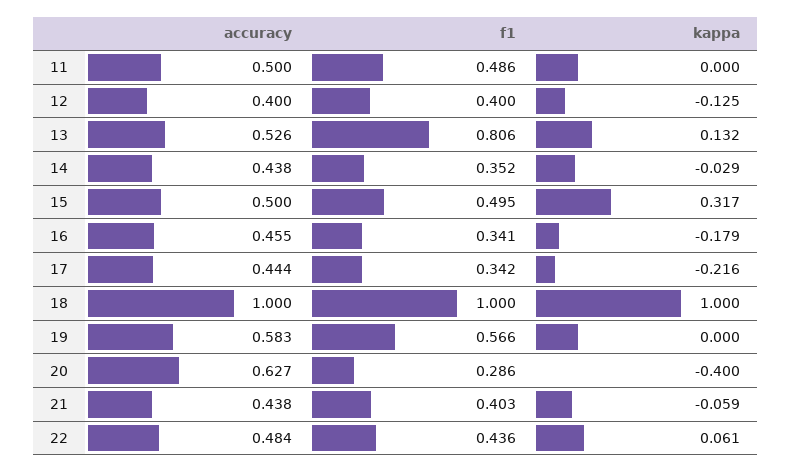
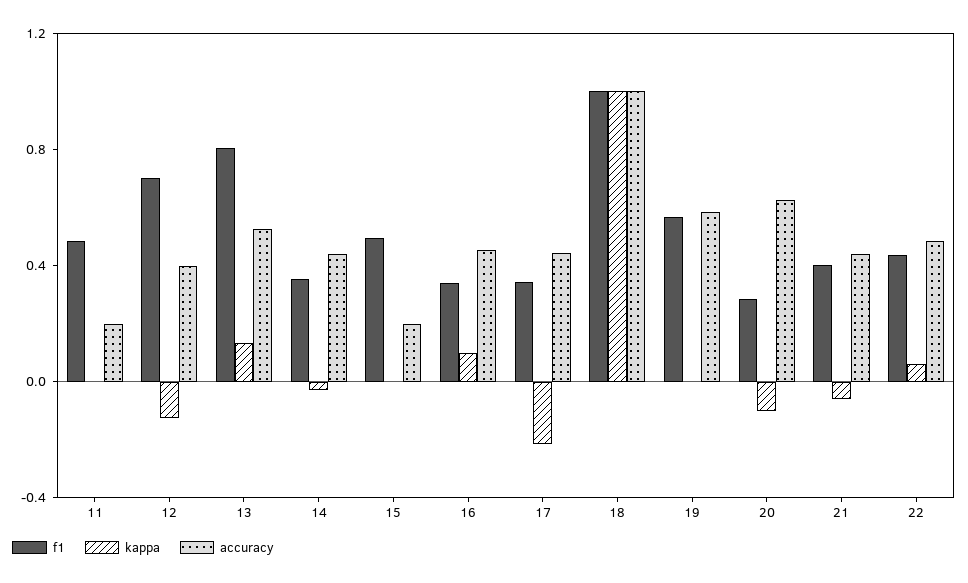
  {
    "accuracy": {
-     "11": 0.5,
+     "11": 0.2,
      "12": 0.4,
      "13": 0.526,
      "14": 0.438,
-     "15": 0.5,
+     "15": 0.2,
      "16": 0.455,
      "17": 0.444,
      "18": 1,
      "19": 0.583,
      "20": 0.627,
      "21": 0.438,
      "22": 0.484
    },
    "f1": {
      "11": 0.486,
-     "12": 0.4,
+     "12": 0.7,
      "13": 0.806,
      "14": 0.352,
      "15": 0.495,
      "16": 0.341,
      "17": 0.342,
      "18": 1,
      "19": 0.566,
      "20": 0.286,
      "21": 0.403,
      "22": 0.436
    },
    "kappa": {
      "11": 0,
      "12": -0.125,
      "13": 0.132,
      "14": -0.029,
-     "15": 0.317,
+     "15": 0,
-     "16": -0.179,
+     "16": 0.1,
      "17": -0.216,
      "18": 1,
      "19": 0,
-     "20": -0.4,
+     "20": -0.1,
      "21": -0.059,
      "22": 0.061
    }
  }

